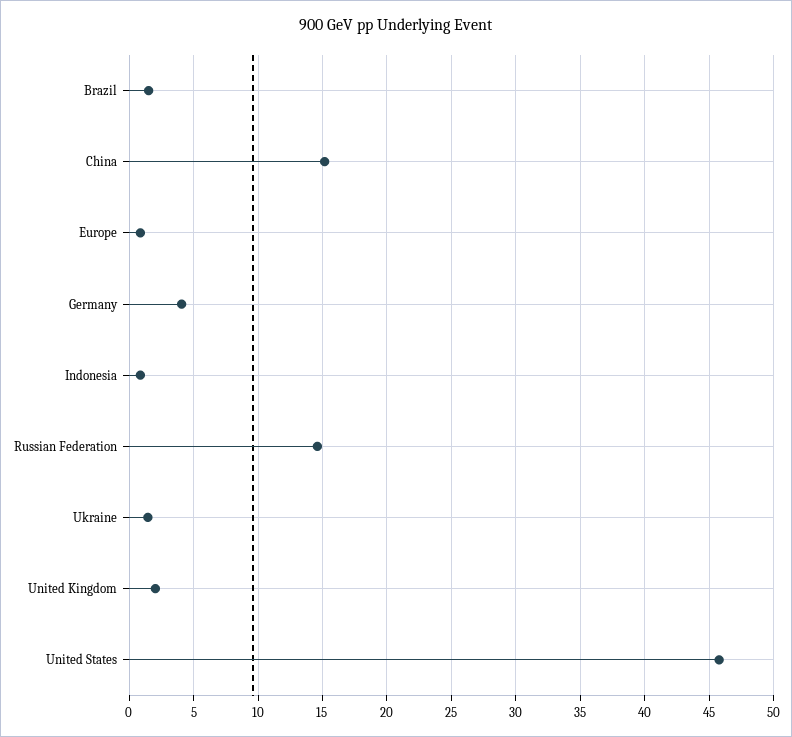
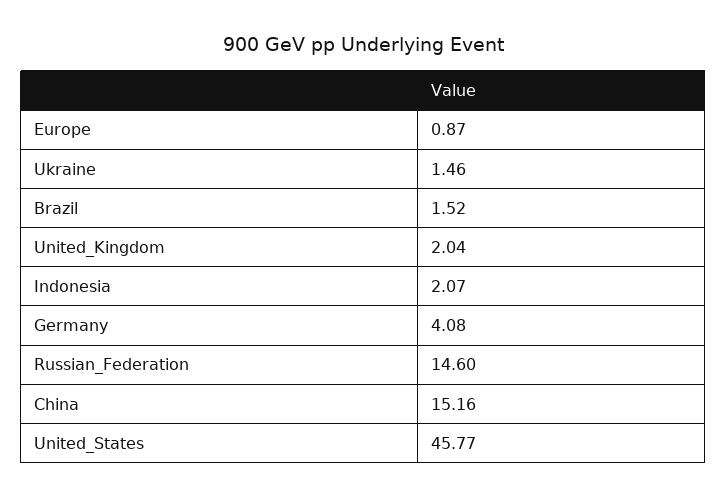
  {
    "Brazil": 1.52,
    "China": 15.16,
    "Europe": 0.87,
    "Germany": 4.08,
-   "Indonesia": 1,
+   "Indonesia": 2.07,
    "Russian Federation": 14.6,
    "Ukraine": 1.46,
    "United Kingdom": 2.04,
    "United States": 45.77
  }

